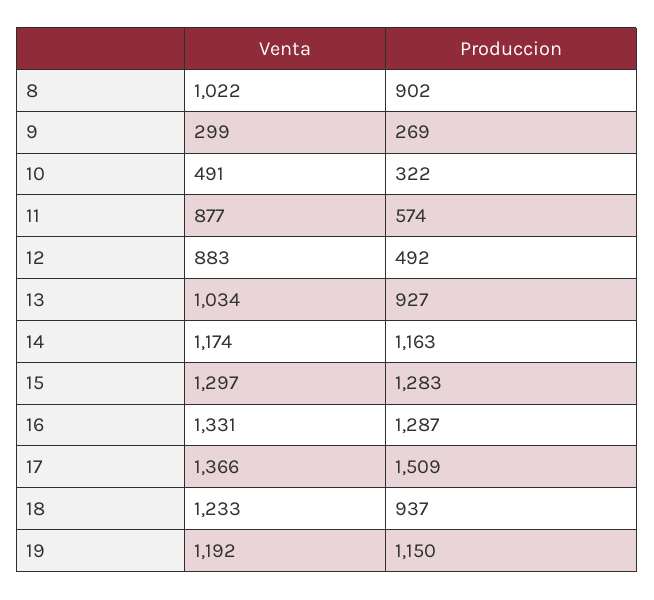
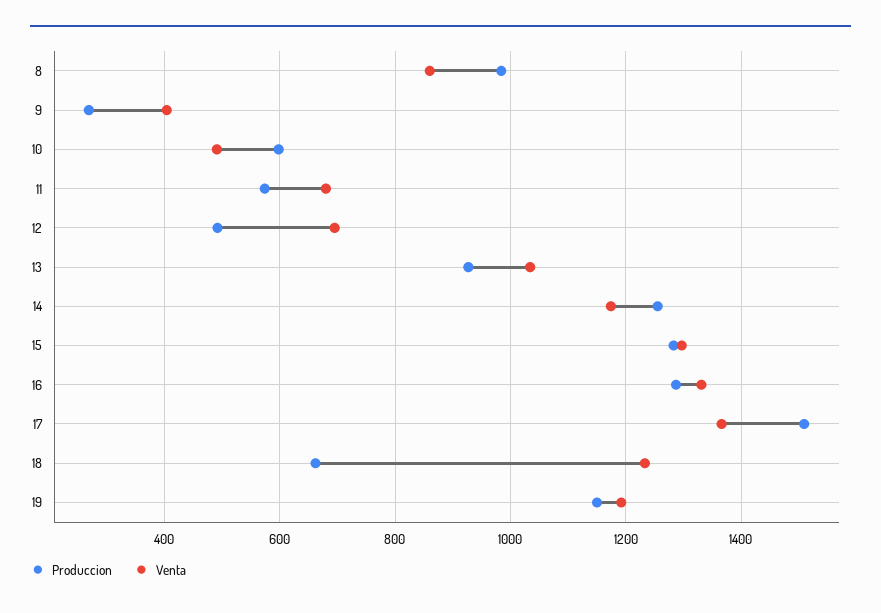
  {
    "Venta": {
-     "8": 1022,
+     "8": 860,
-     "9": 299,
+     "9": 400,
      "10": 491,
-     "11": 877,
+     "11": 680,
-     "12": 883,
+     "12": 700,
      "13": 1034,
      "14": 1174,
      "15": 1297,
      "16": 1331,
      "17": 1366,
      "18": 1233,
      "19": 1192
    },
    "Produccion": {
-     "8": 902,
+     "8": 980,
      "9": 269,
-     "10": 322,
+     "10": 600,
      "11": 574,
      "12": 492,
      "13": 927,
-     "14": 1163,
+     "14": 1260,
      "15": 1283,
      "16": 1287,
      "17": 1509,
-     "18": 937,
+     "18": 660,
      "19": 1150
    }
  }

